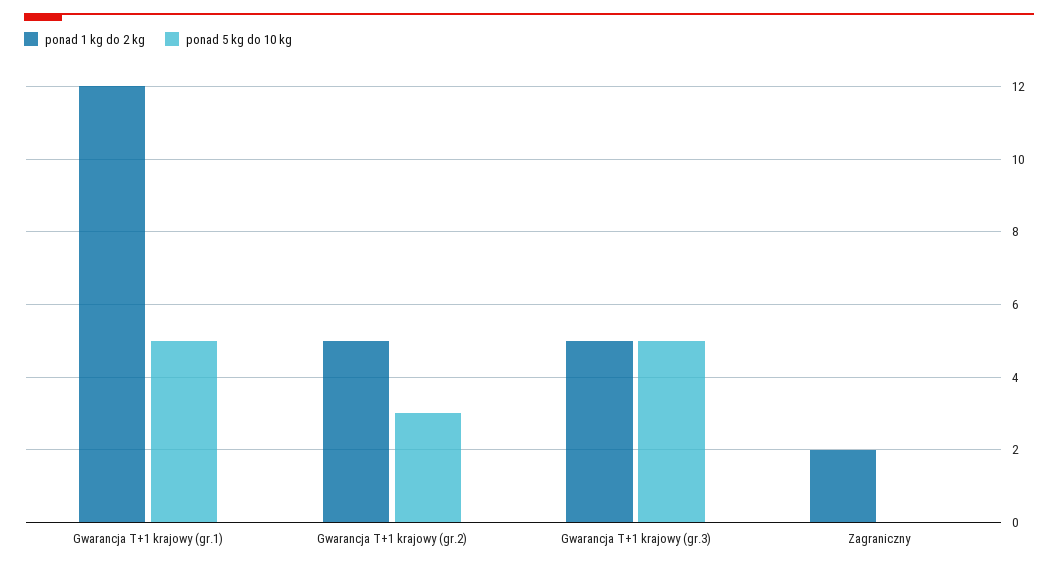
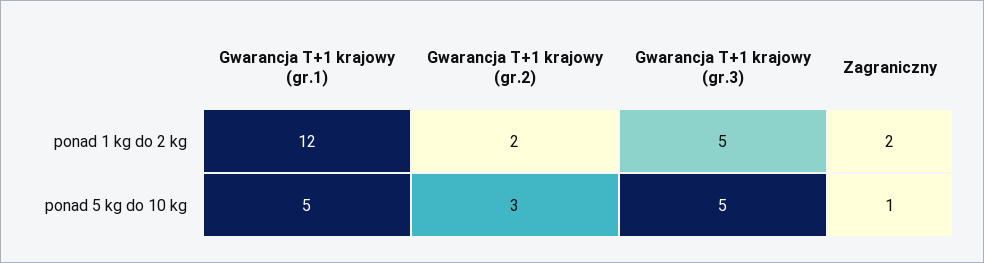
  {
    "ponad 1 kg do 2 kg": {
      "Gwarancja T+1 krajowy (gr.1)": 12,
-     "Gwarancja T+1 krajowy (gr.2)": 5,
+     "Gwarancja T+1 krajowy (gr.2)": 2,
      "Gwarancja T+1 krajowy (gr.3)": 5,
      "Zagraniczny": 2
    },
    "ponad 5 kg do 10 kg": {
      "Gwarancja T+1 krajowy (gr.1)": 5,
      "Gwarancja T+1 krajowy (gr.2)": 3,
      "Gwarancja T+1 krajowy (gr.3)": 5,
-     "Zagraniczny": 0
+     "Zagraniczny": 1
    }
  }

